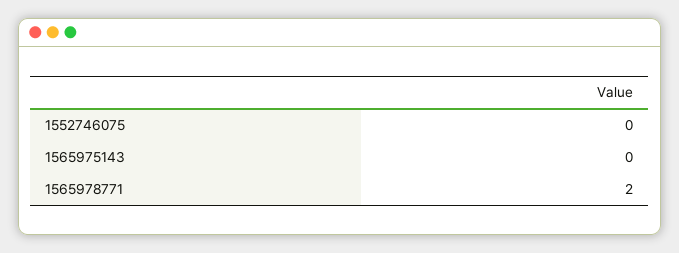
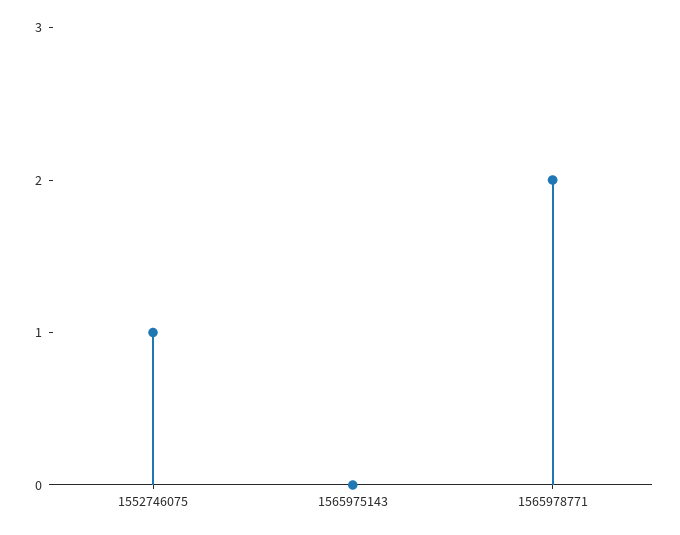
  {
-   "1552746075": 0,
+   "1552746075": 1,
    "1565975143": 0,
    "1565978771": 2
  }

